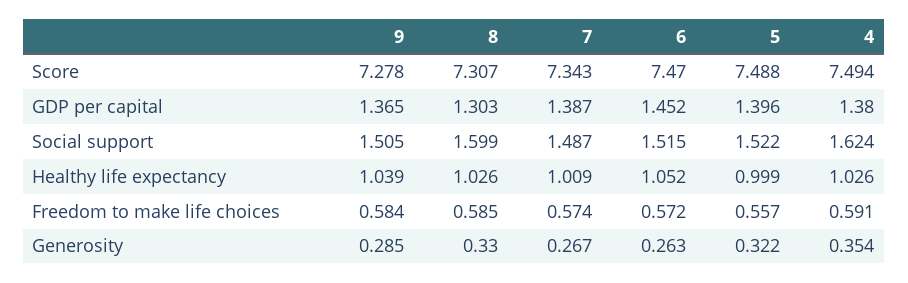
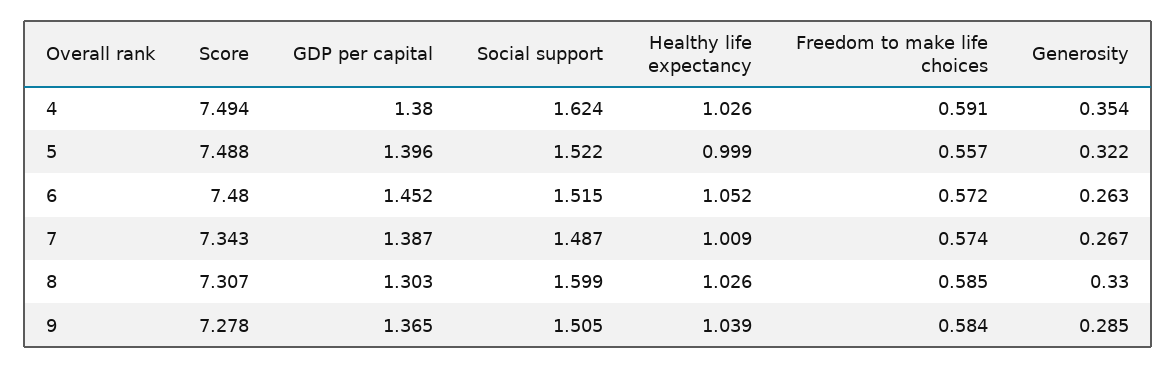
  {
    "9": {
      "Score": 7.278,
      "GDP per capital": 1.365,
      "Social support": 1.505,
      "Healthy life expectancy": 1.039,
      "Freedom to make life choices": 0.584,
      "Generosity": 0.285
    },
    "8": {
      "Score": 7.307,
      "GDP per capital": 1.303,
      "Social support": 1.599,
      "Healthy life expectancy": 1.026,
      "Freedom to make life choices": 0.585,
      "Generosity": 0.33
    },
    "7": {
      "Score": 7.343,
      "GDP per capital": 1.387,
      "Social support": 1.487,
      "Healthy life expectancy": 1.009,
      "Freedom to make life choices": 0.574,
      "Generosity": 0.267
    },
    "6": {
-     "Score": 7.47,
+     "Score": 7.48,
      "GDP per capital": 1.452,
      "Social support": 1.515,
      "Healthy life expectancy": 1.052,
      "Freedom to make life choices": 0.572,
      "Generosity": 0.263
    },
    "5": {
      "Score": 7.488,
      "GDP per capital": 1.396,
      "Social support": 1.522,
      "Healthy life expectancy": 0.999,
      "Freedom to make life choices": 0.557,
      "Generosity": 0.322
    },
    "4": {
      "Score": 7.494,
      "GDP per capital": 1.38,
      "Social support": 1.624,
      "Healthy life expectancy": 1.026,
      "Freedom to make life choices": 0.591,
      "Generosity": 0.354
    }
  }

